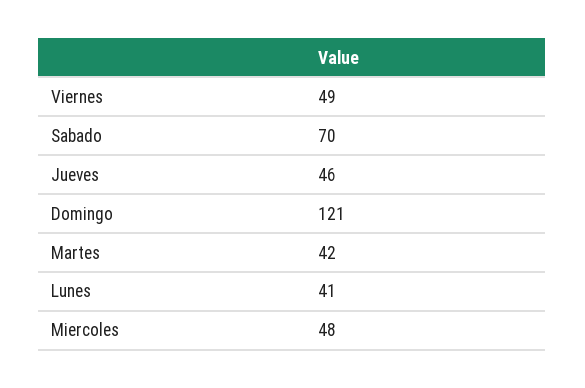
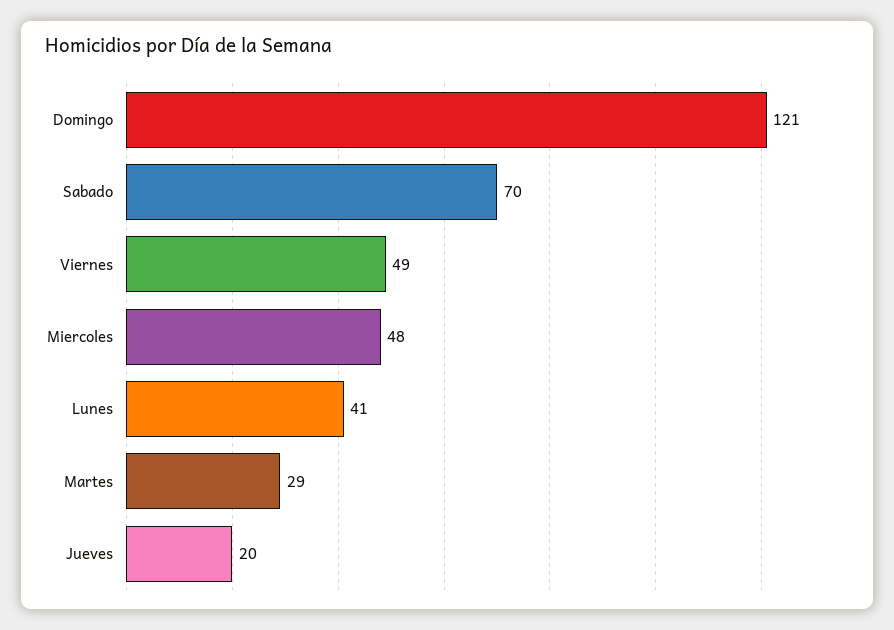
  {
    "Viernes": 49,
    "Sabado": 70,
-   "Jueves": 46,
+   "Jueves": 20,
    "Domingo": 121,
-   "Martes": 42,
+   "Martes": 29,
    "Lunes": 41,
    "Miercoles": 48
  }

